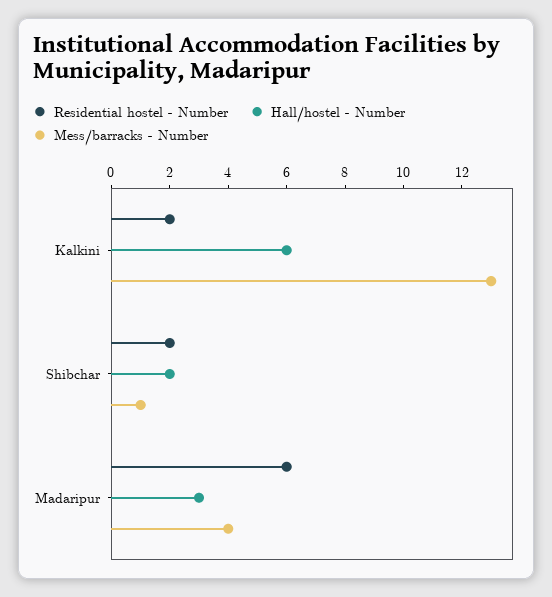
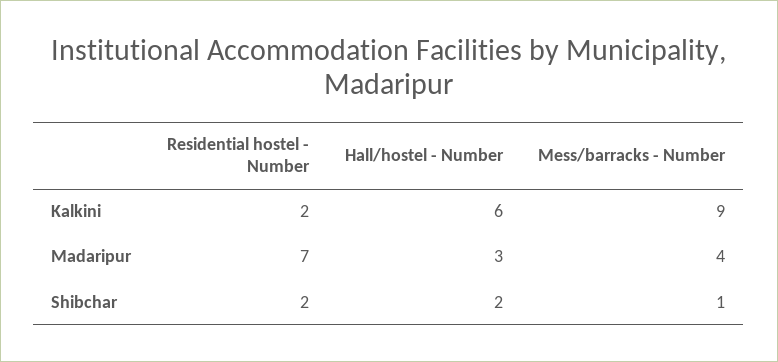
  {
    "Residential hostel - Number": {
      "Kalkini": 2,
      "Shibchar": 2,
-     "Madaripur": 6
+     "Madaripur": 7
    },
    "Hall/hostel - Number": {
      "Kalkini": 6,
      "Shibchar": 2,
      "Madaripur": 3
    },
    "Mess/barracks - Number": {
-     "Kalkini": 13,
+     "Kalkini": 9,
      "Shibchar": 1,
      "Madaripur": 4
    }
  }

